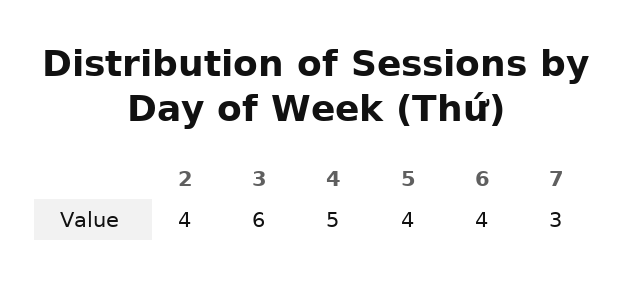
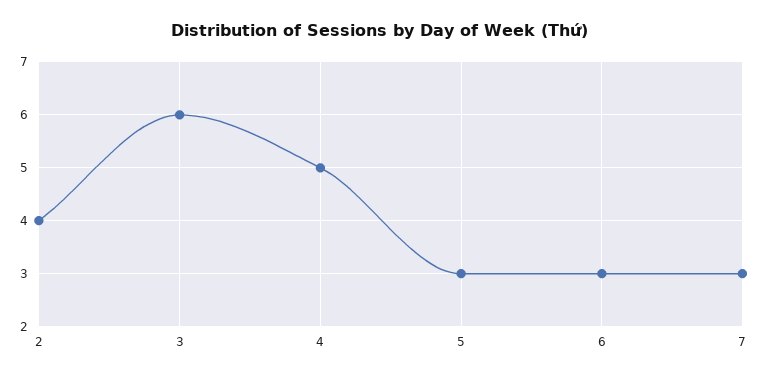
  {
    "2": 4,
    "3": 6,
    "4": 5,
-   "5": 4,
+   "5": 3,
-   "6": 4,
+   "6": 3,
    "7": 3
  }

